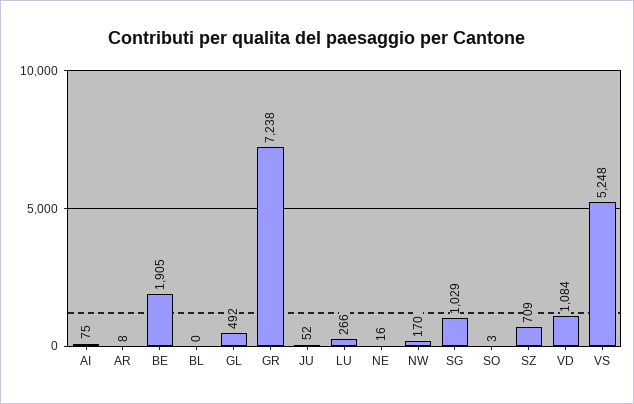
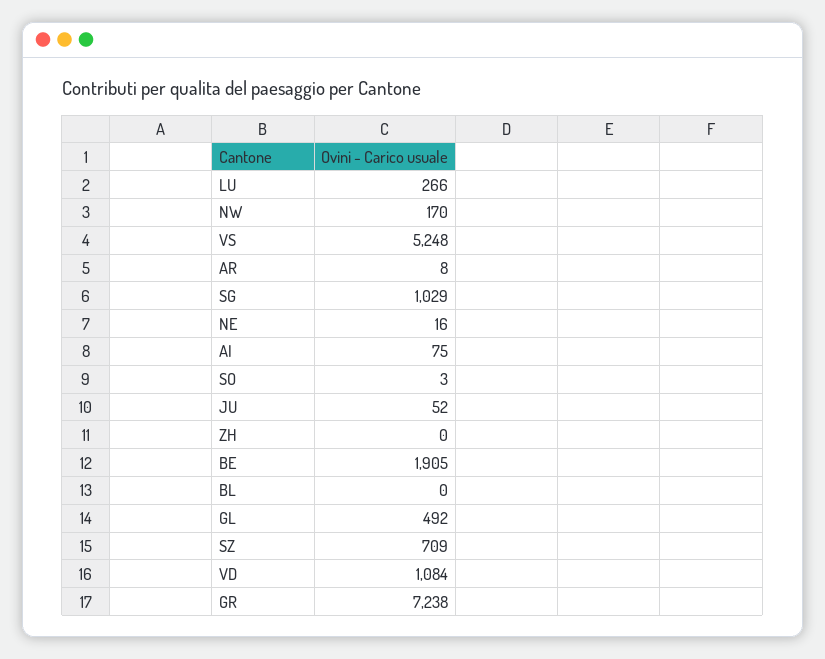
  {
    "AI": 75,
    "AR": 8,
    "BE": 1905,
    "BL": 0,
    "GL": 492,
    "GR": 7238,
    "JU": 52,
    "LU": 266,
    "NE": 16,
    "NW": 170,
    "SG": 1029,
    "SO": 3,
    "SZ": 709,
    "VD": 1084,
-   "VS": 5248
+   "VS": 5248,
+   "ZH": 0
  }

